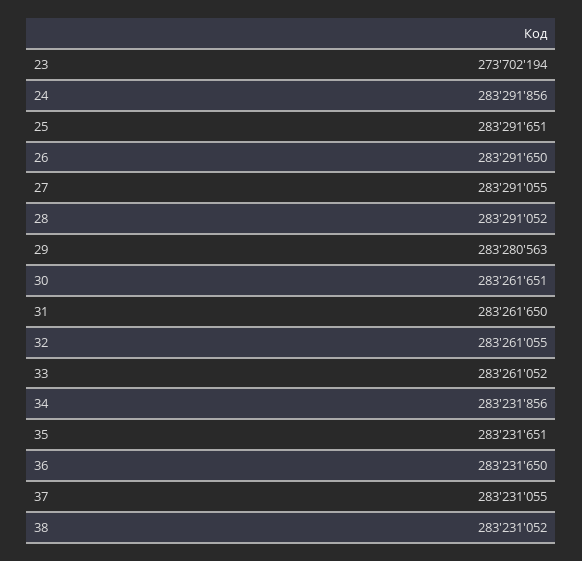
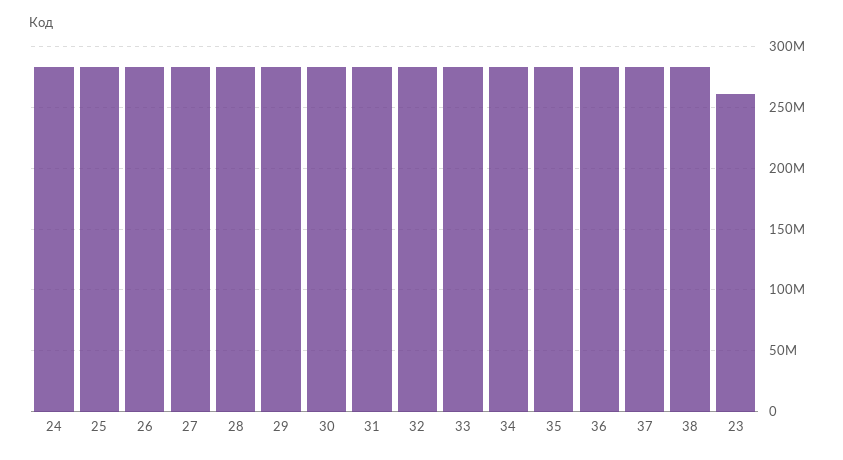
  {
-   "23": 273702194,
+   "23": 260000000,
    "24": 283291856,
    "25": 283291651,
    "26": 283291650,
    "27": 283291055,
    "28": 283291052,
    "29": 283280563,
    "30": 283261651,
    "31": 283261650,
    "32": 283261055,
    "33": 283261052,
    "34": 283231856,
    "35": 283231651,
    "36": 283231650,
    "37": 283231055,
    "38": 283231052
  }

